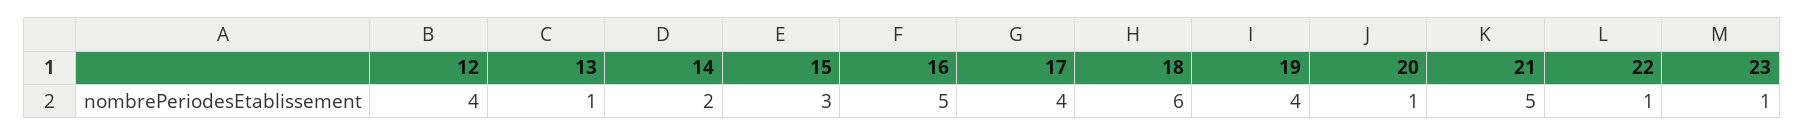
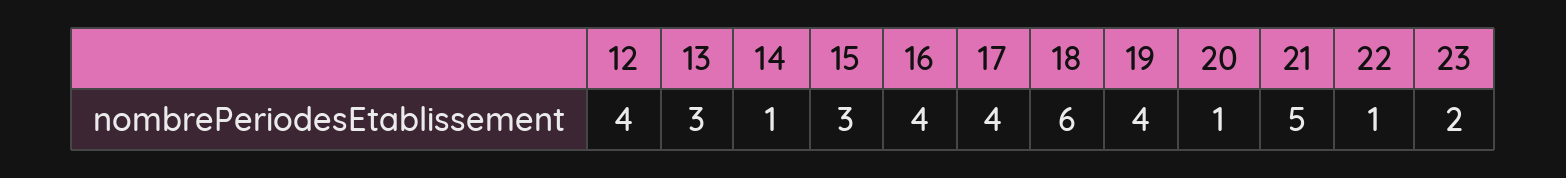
  {
    "12": 4,
-   "13": 1,
+   "13": 3,
-   "14": 2,
+   "14": 1,
    "15": 3,
-   "16": 5,
+   "16": 4,
    "17": 4,
    "18": 6,
    "19": 4,
    "20": 1,
    "21": 5,
    "22": 1,
-   "23": 1
+   "23": 2
  }

